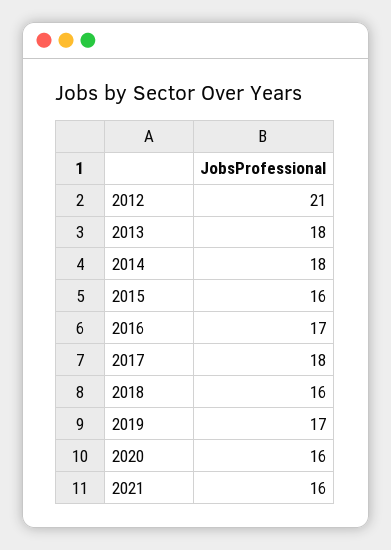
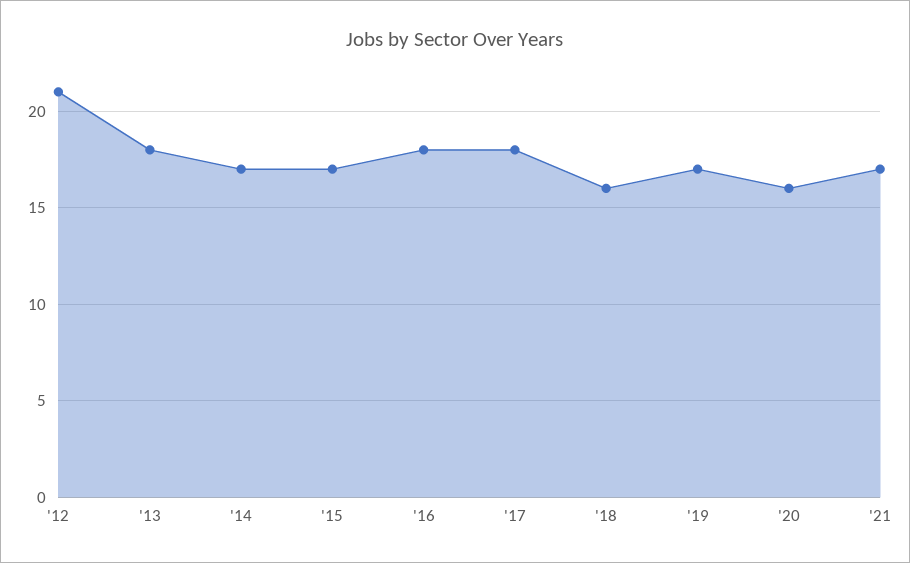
  {
    "2012": 21,
    "2013": 18,
-   "2014": 18,
+   "2014": 17,
-   "2015": 16,
+   "2015": 17,
-   "2016": 17,
+   "2016": 18,
    "2017": 18,
    "2018": 16,
    "2019": 17,
    "2020": 16,
-   "2021": 16
+   "2021": 17
  }

